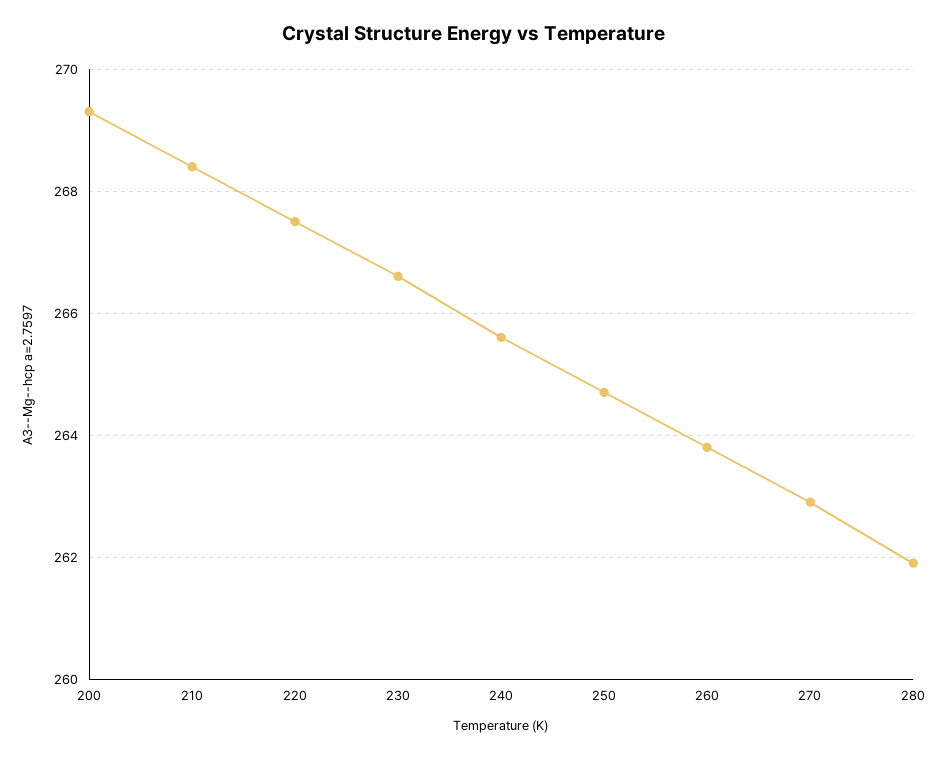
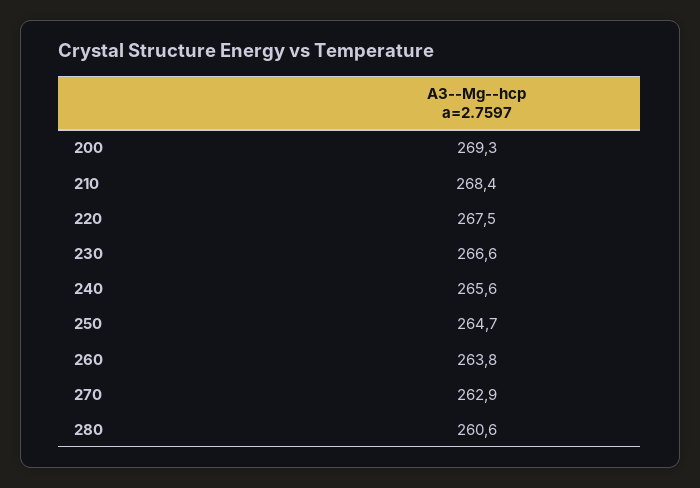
  {
    "200": 269.3,
    "210": 268.4,
    "220": 267.5,
    "230": 266.6,
    "240": 265.6,
    "250": 264.7,
    "260": 263.8,
    "270": 262.9,
-   "280": 262
+   "280": 260.6
  }

